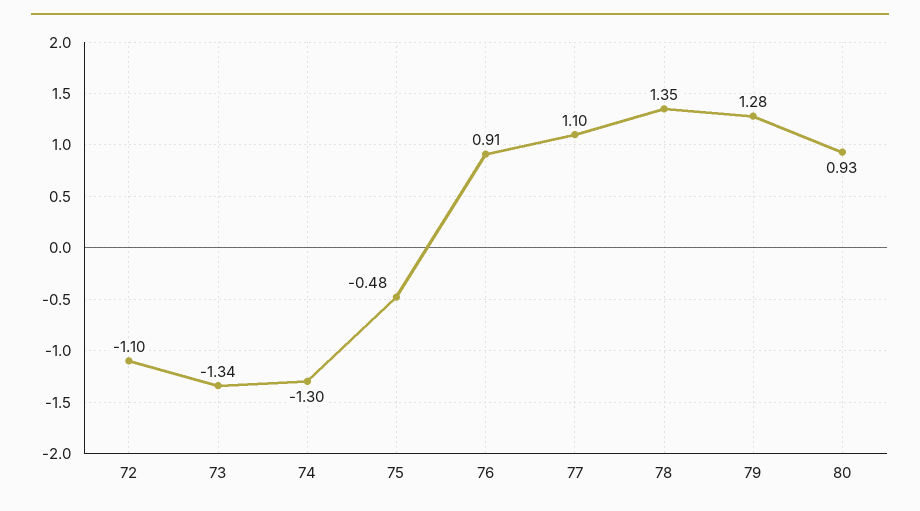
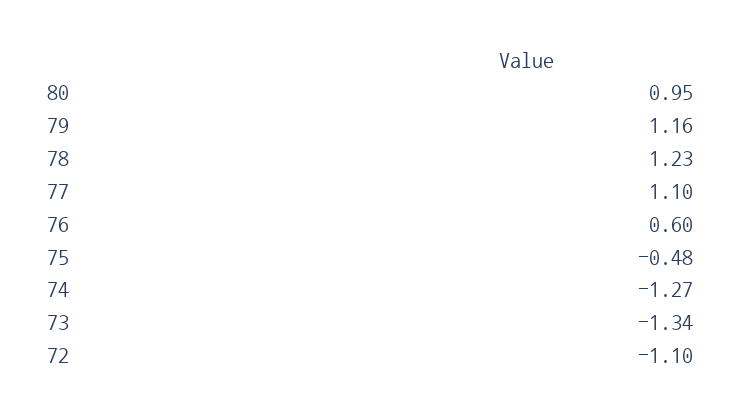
  {
    "72": -1.1,
    "73": -1.34,
-   "74": -1.3,
+   "74": -1.27,
    "75": -0.48,
-   "76": 0.91,
+   "76": 0.6,
    "77": 1.1,
-   "78": 1.35,
+   "78": 1.23,
-   "79": 1.28,
+   "79": 1.16,
-   "80": 0.93
+   "80": 0.95
  }

